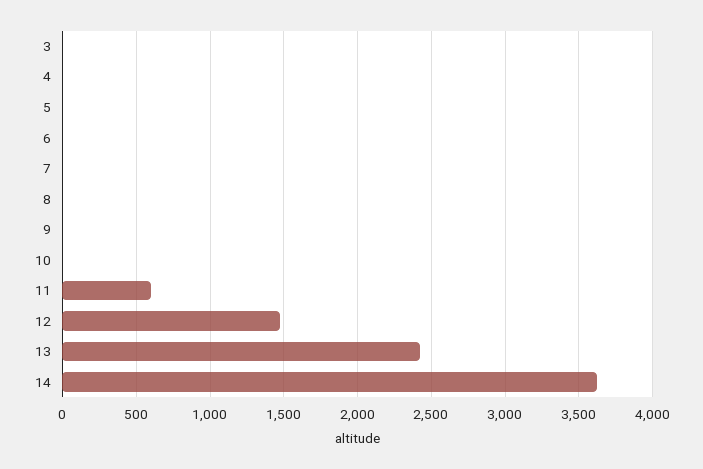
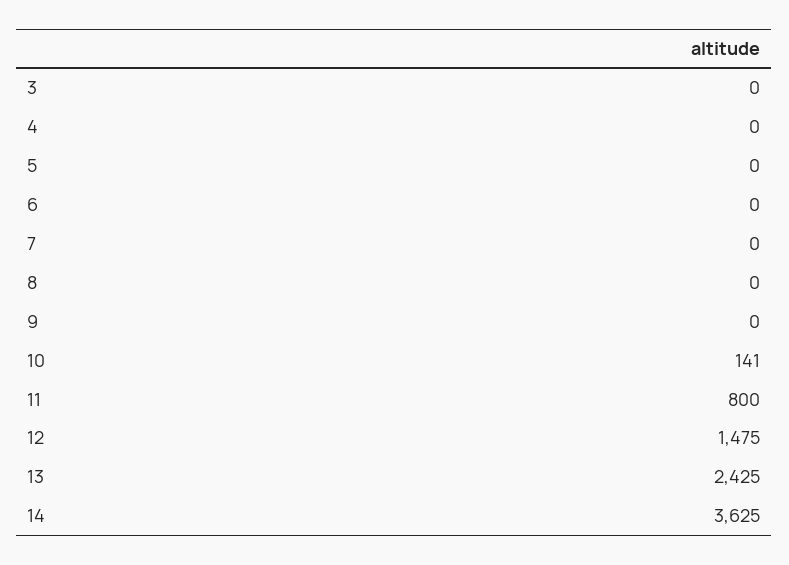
  {
    "3": 0,
    "4": 0,
    "5": 0,
    "6": 0,
    "7": 0,
    "8": 0,
    "9": 0,
-   "10": 0,
+   "10": 141,
-   "11": 600,
+   "11": 800,
    "12": 1475,
    "13": 2425,
    "14": 3625
  }

